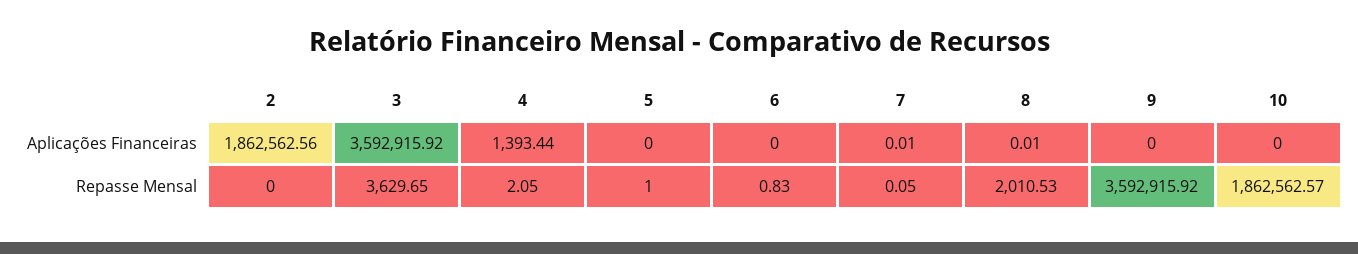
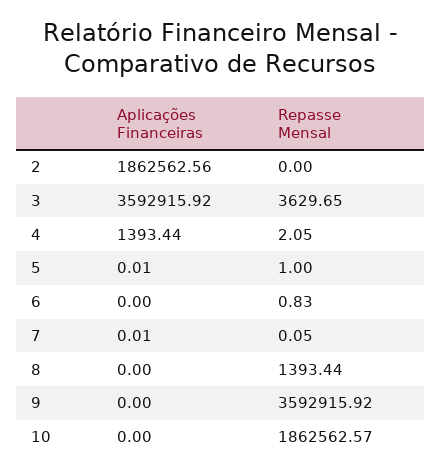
  {
    "2": {
      "Aplicações Financeiras": 1862562.56,
      "Repasse Mensal": 0
    },
    "3": {
      "Aplicações Financeiras": 3592915.92,
      "Repasse Mensal": 3629.65
    },
    "4": {
      "Aplicações Financeiras": 1393.44,
      "Repasse Mensal": 2.05
    },
    "5": {
-     "Aplicações Financeiras": 0,
+     "Aplicações Financeiras": 0.01,
      "Repasse Mensal": 1
    },
    "6": {
      "Aplicações Financeiras": 0,
      "Repasse Mensal": 0.83
    },
    "7": {
      "Aplicações Financeiras": 0.01,
      "Repasse Mensal": 0.05
    },
    "8": {
-     "Aplicações Financeiras": 0.01,
+     "Aplicações Financeiras": 0,
-     "Repasse Mensal": 2010.53
+     "Repasse Mensal": 1393.44
    },
    "9": {
      "Aplicações Financeiras": 0,
      "Repasse Mensal": 3592915.92
    },
    "10": {
      "Aplicações Financeiras": 0,
      "Repasse Mensal": 1862562.57
    }
  }

